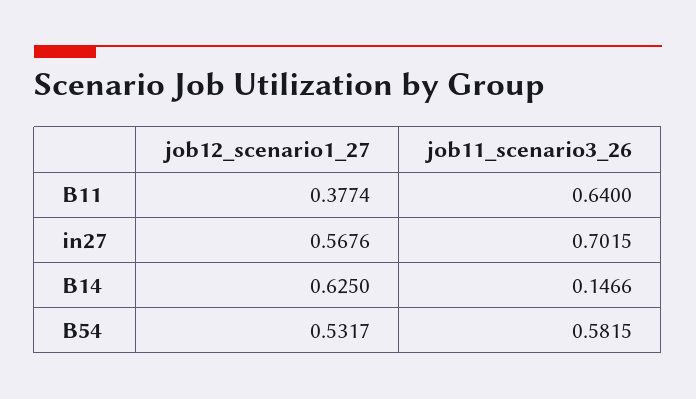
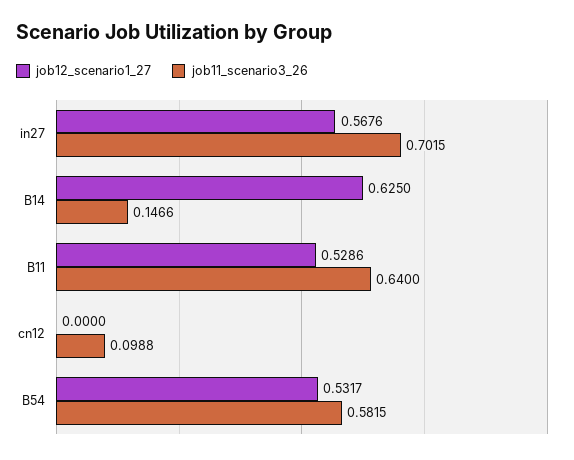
  {
    "job12_scenario1_27": {
-     "B11": 0.3774,
+     "B11": 0.5286,
      "in27": 0.5676,
      "B14": 0.625,
-     "B54": 0.5317
+     "B54": 0.5317,
+     "cn12": 0
    },
    "job11_scenario3_26": {
      "B11": 0.64,
      "in27": 0.7015,
      "B14": 0.1466,
-     "B54": 0.5815
+     "B54": 0.5815,
+     "cn12": 0.0988
    }
  }

